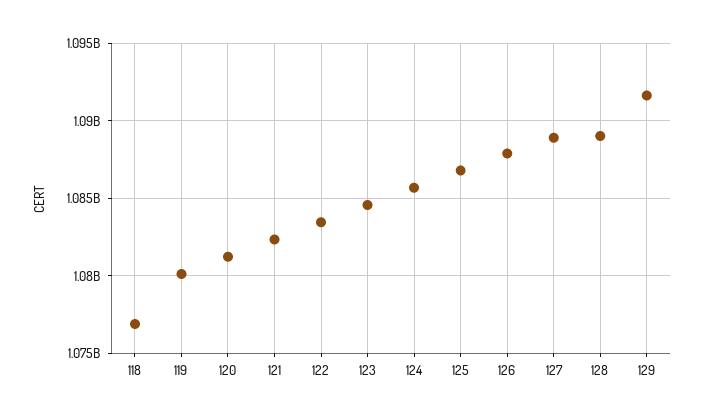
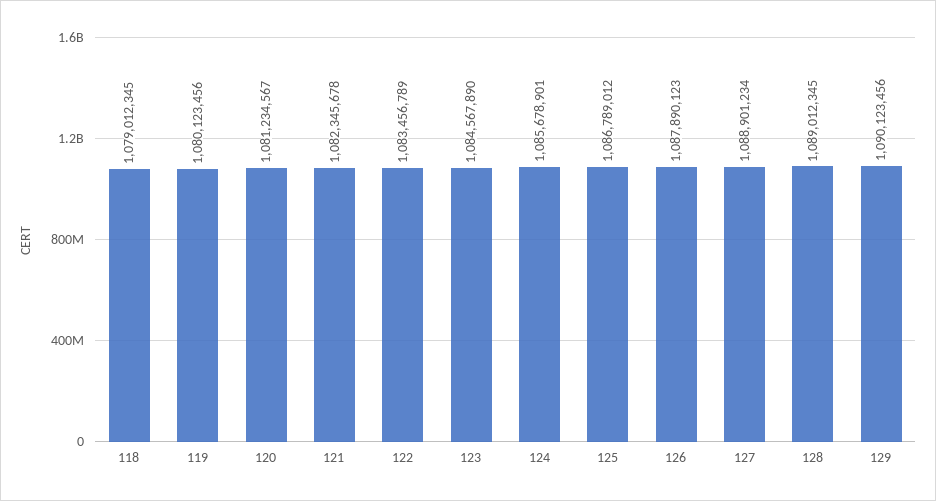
  {
-   "118": 1077000000,
+   "118": 1079012345,
    "119": 1080123456,
    "120": 1081234567,
    "121": 1082345678,
    "122": 1083456789,
    "123": 1084567890,
    "124": 1085678901,
    "125": 1086789012,
    "126": 1087890123,
    "127": 1088901234,
    "128": 1089012345,
-   "129": 1091500000
+   "129": 1090123456
  }

